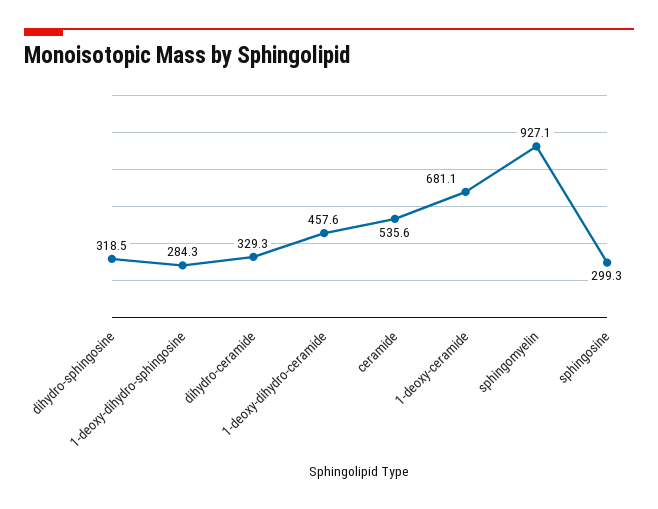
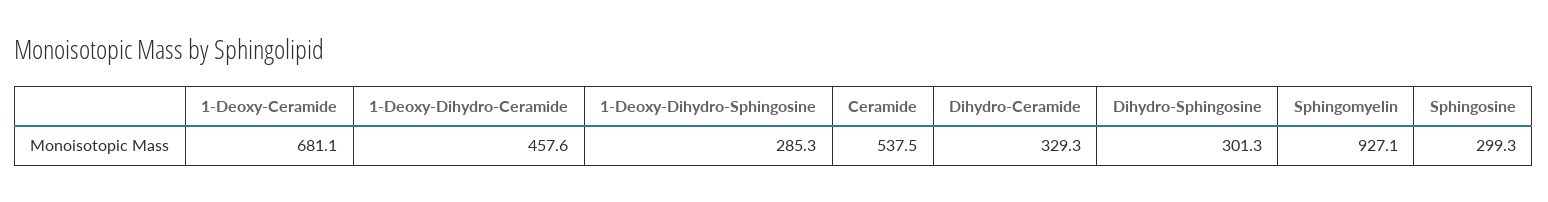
  {
-   "dihydro-sphingosine": 318.5,
+   "dihydro-sphingosine": 301.3,
-   "1-deoxy-dihydro-sphingosine": 284.3,
+   "1-deoxy-dihydro-sphingosine": 285.3,
    "dihydro-ceramide": 329.3,
    "1-deoxy-dihydro-ceramide": 457.6,
-   "ceramide": 535.6,
+   "ceramide": 537.5,
    "1-deoxy-ceramide": 681.1,
    "sphingomyelin": 927.1,
    "sphingosine": 299.3
  }

